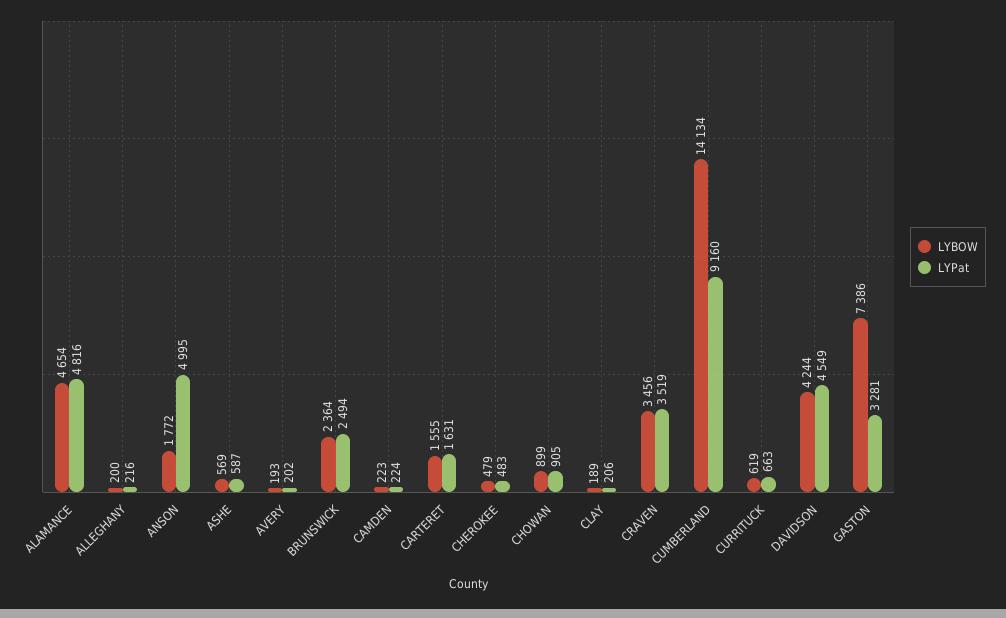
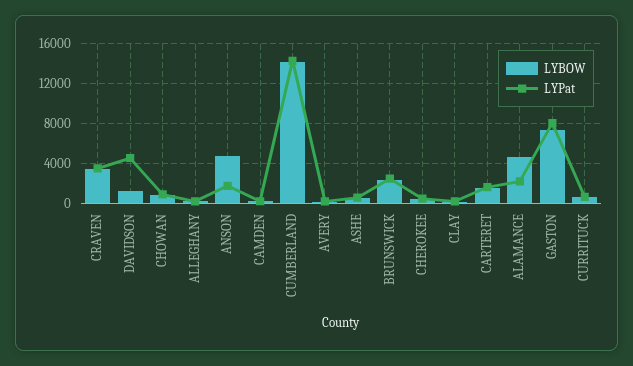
  {
    "LYBOW": {
      "ALAMANCE": 4654,
      "ALLEGHANY": 200,
-     "ANSON": 1772,
+     "ANSON": 5000,
      "ASHE": 569,
      "AVERY": 193,
      "BRUNSWICK": 2364,
      "CAMDEN": 223,
      "CARTERET": 1555,
      "CHEROKEE": 479,
      "CHOWAN": 899,
      "CLAY": 189,
      "CRAVEN": 3456,
      "CUMBERLAND": 14134,
      "CURRITUCK": 619,
-     "DAVIDSON": 4244,
+     "DAVIDSON": 1000,
      "GASTON": 7386
    },
    "LYPat": {
-     "ALAMANCE": 4816,
+     "ALAMANCE": 2000,
      "ALLEGHANY": 216,
-     "ANSON": 4995,
+     "ANSON": 2000,
      "ASHE": 587,
      "AVERY": 202,
      "BRUNSWICK": 2494,
      "CAMDEN": 224,
      "CARTERET": 1631,
      "CHEROKEE": 483,
      "CHOWAN": 905,
      "CLAY": 206,
      "CRAVEN": 3519,
-     "CUMBERLAND": 9160,
+     "CUMBERLAND": 14000,
      "CURRITUCK": 663,
      "DAVIDSON": 4549,
-     "GASTON": 3281
+     "GASTON": 8000
    }
  }

